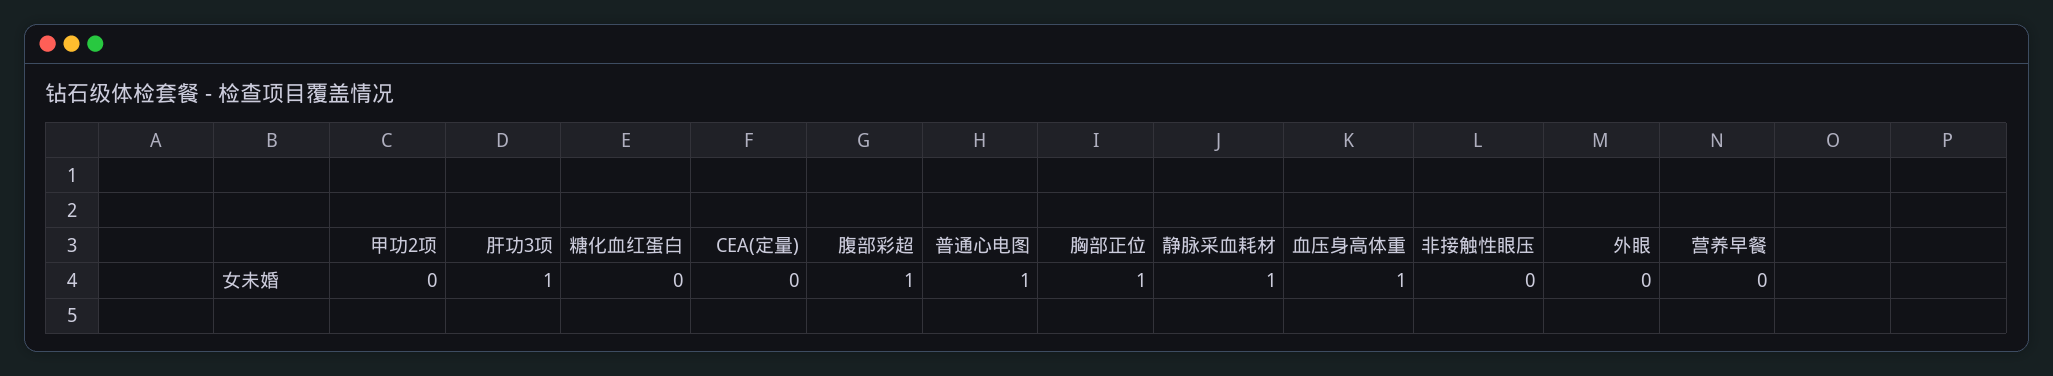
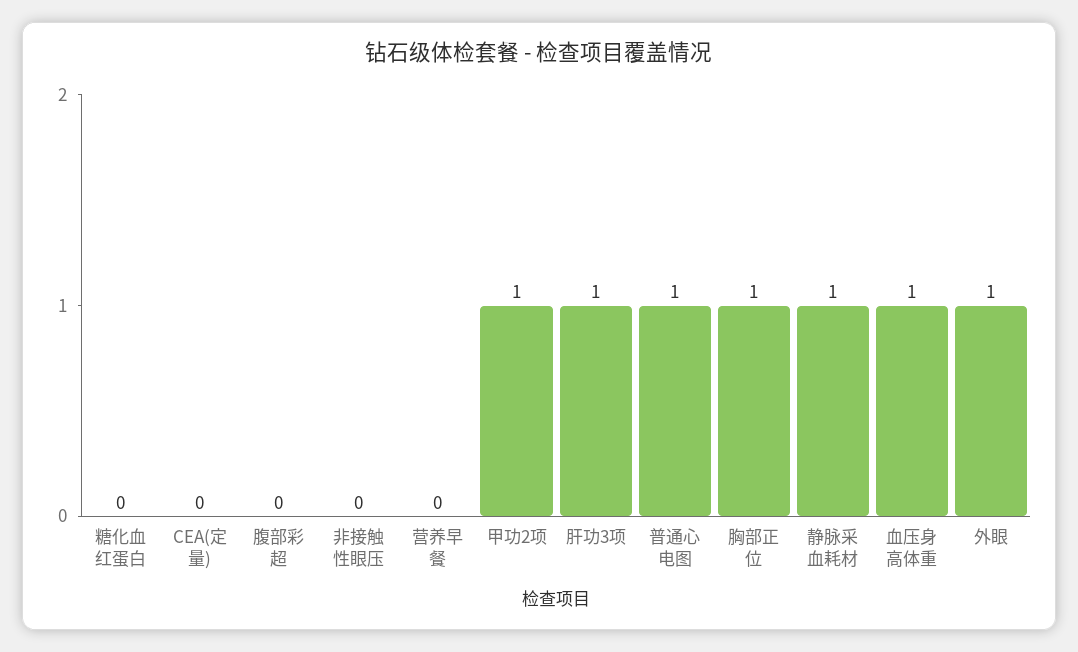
  {
-   "甲功2项": 0,
+   "甲功2项": 1,
    "肝功3项": 1,
    "糖化血红蛋白": 0,
    "CEA(定量)": 0,
-   "腹部彩超": 1,
+   "腹部彩超": 0,
    "普通心电图": 1,
    "胸部正位": 1,
    "静脉采血耗材": 1,
    "血压身高体重": 1,
    "非接触性眼压": 0,
-   "外眼": 0,
+   "外眼": 1,
    "营养早餐": 0
  }

